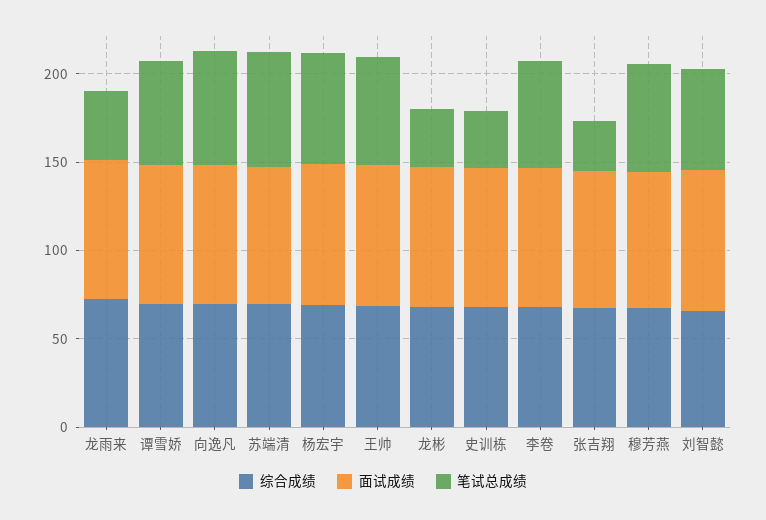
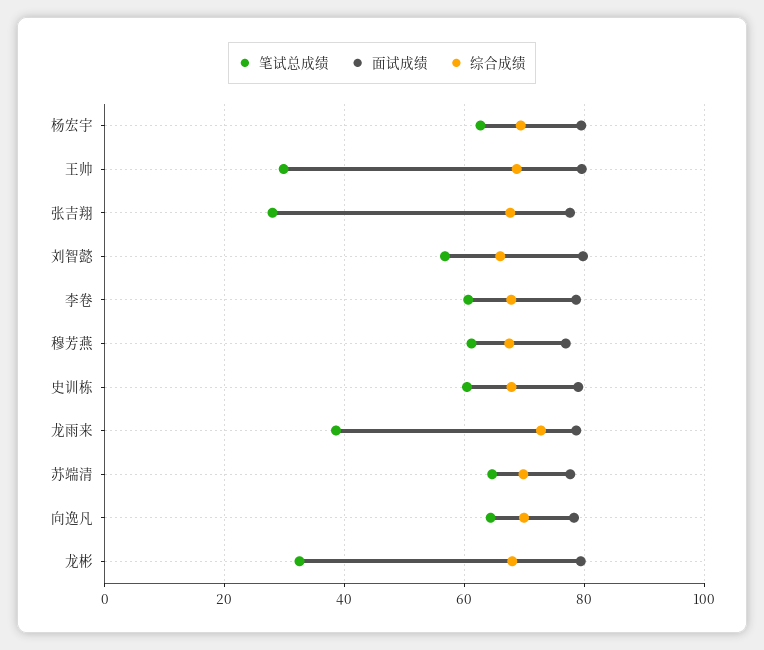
  {
    "综合成绩": {
      "龙雨来": 72,
-     "谭雪娇": 70,
      "向逸凡": 70,
      "苏端清": 70,
      "杨宏宇": 70,
      "王帅": 68,
      "龙彬": 68,
      "史训栋": 68,
      "李卷": 68,
      "张吉翔": 68,
      "穆芳燕": 68,
      "刘智懿": 66
    },
    "面试成绩": {
      "龙雨来": 78,
-     "谭雪娇": 80,
      "向逸凡": 78,
      "苏端清": 78,
      "杨宏宇": 80,
      "王帅": 80,
      "龙彬": 80,
      "史训栋": 80,
      "李卷": 78,
      "张吉翔": 78,
      "穆芳燕": 76,
      "刘智懿": 80
    },
    "笔试总成绩": {
      "龙雨来": 38,
-     "谭雪娇": 60,
      "向逸凡": 64,
      "苏端清": 64,
      "杨宏宇": 62,
-     "王帅": 60,
+     "王帅": 30,
      "龙彬": 32,
-     "史训栋": 30,
+     "史训栋": 60,
      "李卷": 60,
      "张吉翔": 28,
      "穆芳燕": 62,
      "刘智懿": 56
    }
  }

